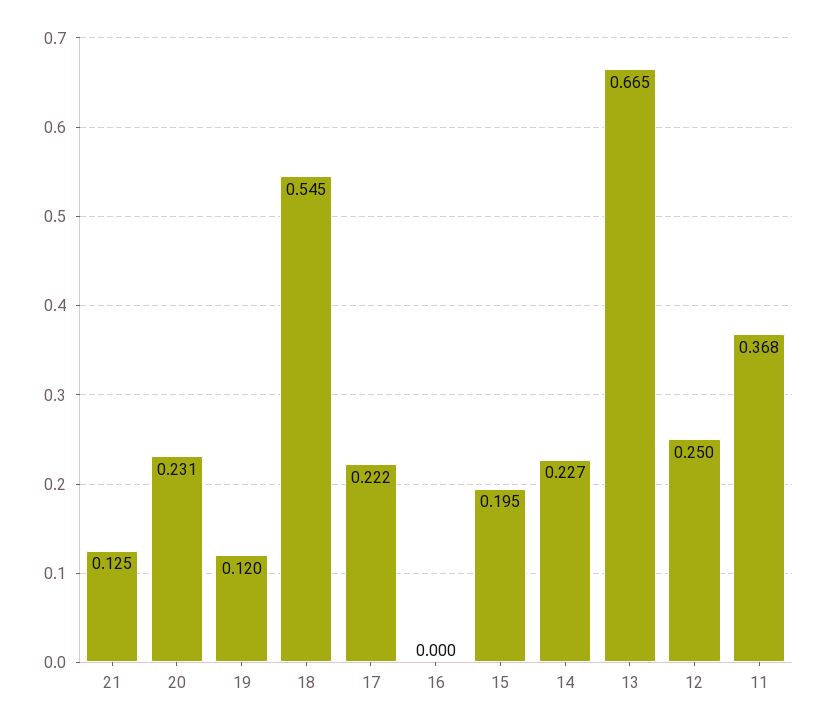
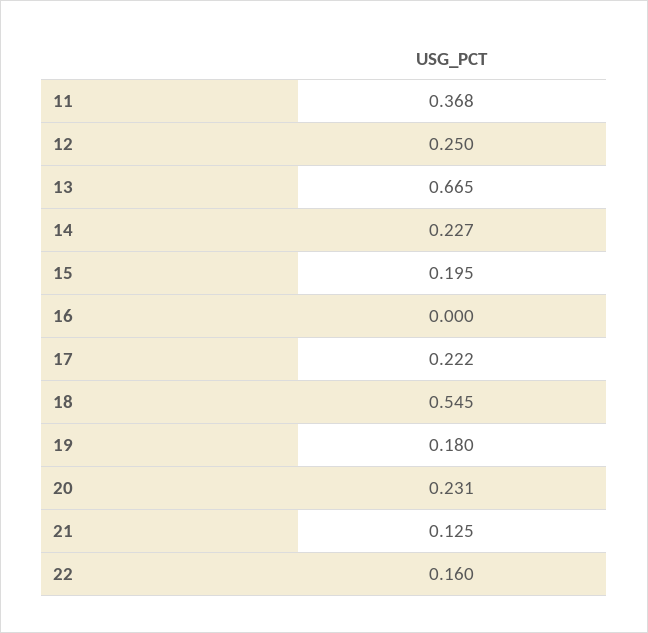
  {
    "21": 0.125,
    "20": 0.231,
-   "19": 0.12,
+   "19": 0.18,
    "18": 0.545,
    "17": 0.222,
    "16": 0,
    "15": 0.195,
    "14": 0.227,
    "13": 0.665,
    "12": 0.25,
-   "11": 0.368
+   "11": 0.368,
+   "22": 0.16
  }

